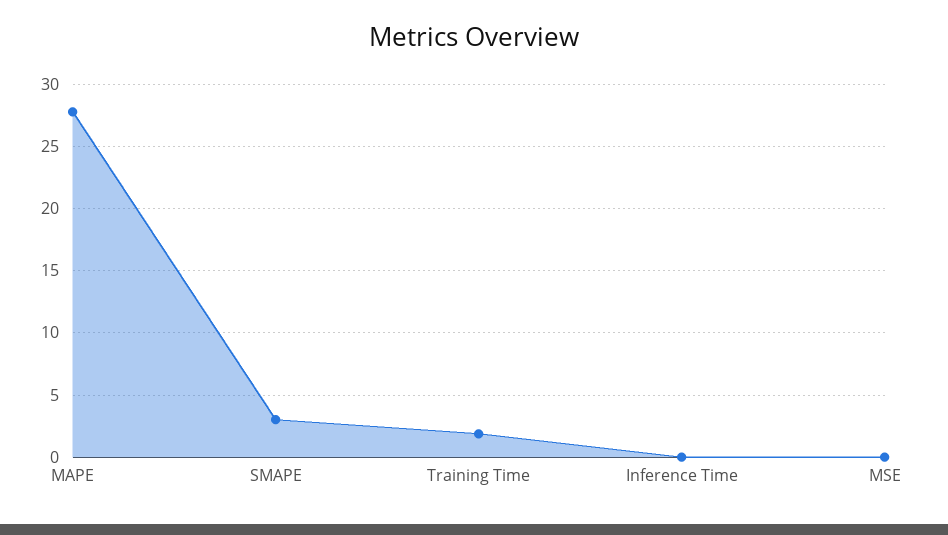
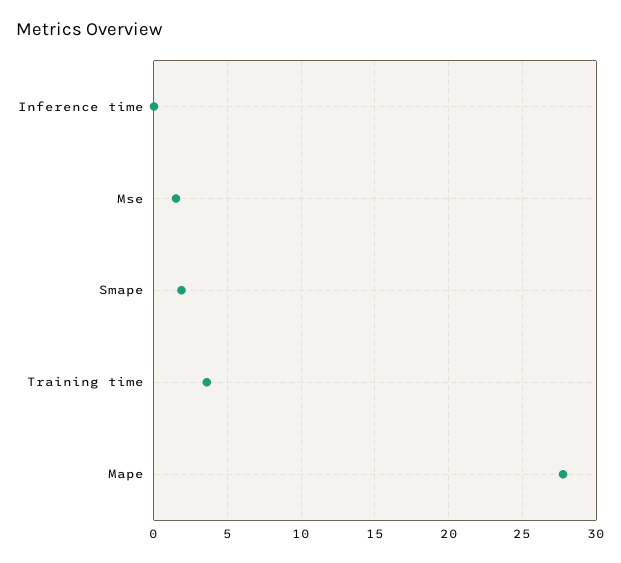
  {
    "MAPE": 28,
-   "SMAPE": 3,
+   "SMAPE": 2,
-   "Training Time": 2,
+   "Training Time": 3.5,
    "Inference Time": 0,
-   "MSE": 0
+   "MSE": 1.5
  }

